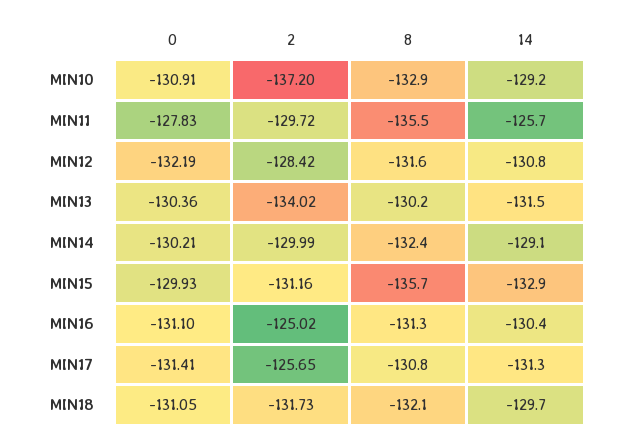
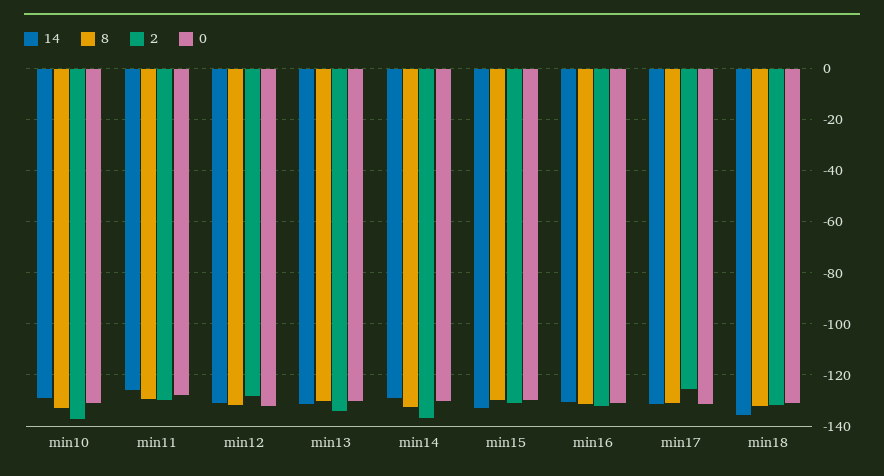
  {
    "0": {
      "MIN10": -130.91,
      "MIN11": -127.83,
      "MIN12": -132.19,
      "MIN13": -130.36,
      "MIN14": -130.21,
      "MIN15": -129.93,
      "MIN16": -131.1,
      "MIN17": -131.41,
      "MIN18": -131.05
    },
    "2": {
      "MIN10": -137.2,
      "MIN11": -129.72,
      "MIN12": -128.42,
      "MIN13": -134.02,
-     "MIN14": -129.99,
+     "MIN14": -137.5,
      "MIN15": -131.16,
-     "MIN16": -125.02,
+     "MIN16": -132.5,
      "MIN17": -125.65,
      "MIN18": -131.73
    },
    "8": {
      "MIN10": -132.9,
-     "MIN11": -135.5,
+     "MIN11": -130,
      "MIN12": -131.6,
      "MIN13": -130.2,
      "MIN14": -132.4,
-     "MIN15": -135.7,
+     "MIN15": -130,
      "MIN16": -131.3,
      "MIN17": -130.8,
      "MIN18": -132.1
    },
    "14": {
      "MIN10": -129.2,
      "MIN11": -125.7,
      "MIN12": -130.8,
      "MIN13": -131.5,
      "MIN14": -129.1,
      "MIN15": -132.9,
      "MIN16": -130.4,
      "MIN17": -131.3,
-     "MIN18": -129.7
+     "MIN18": -135
    }
  }

